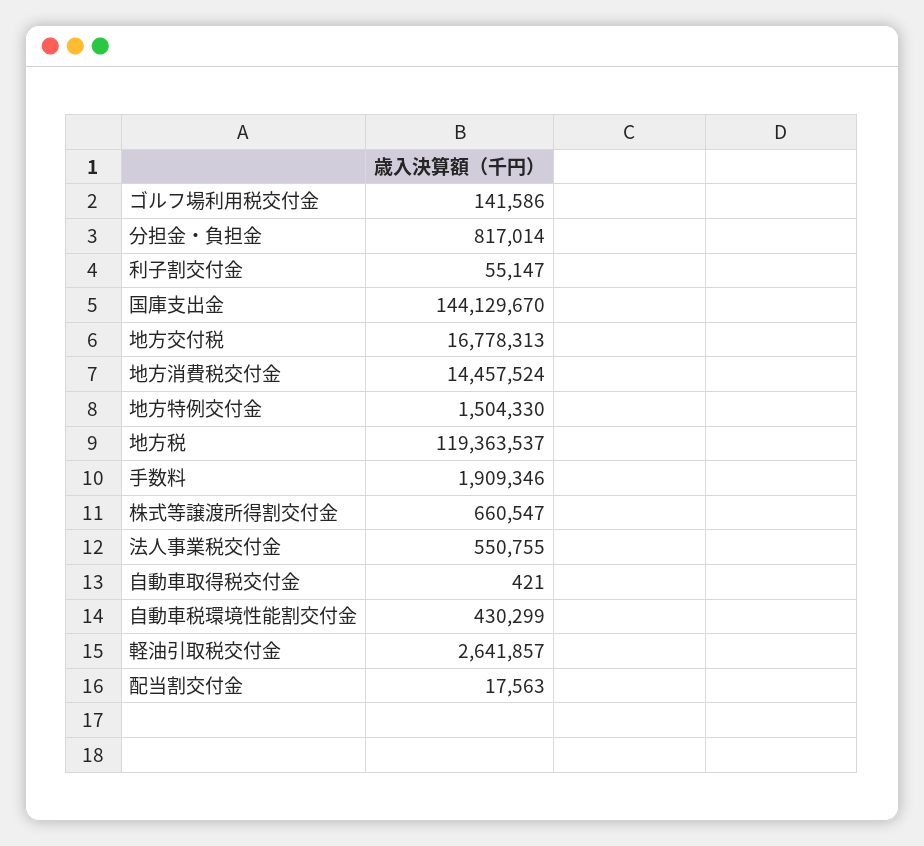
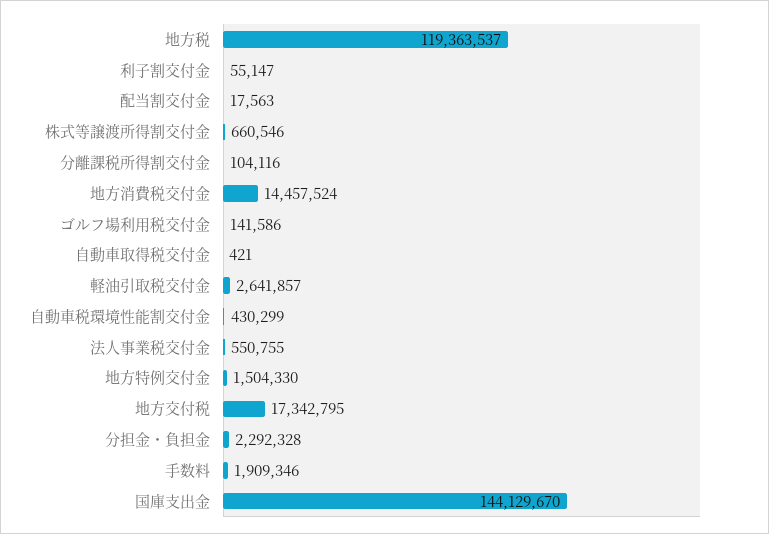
  {
    "ゴルフ場利用税交付金": 141586,
-   "分担金・負担金": 817014,
+   "分担金・負担金": 2292328,
    "利子割交付金": 55147,
    "国庫支出金": 144129670,
-   "地方交付税": 16778313,
+   "地方交付税": 17342795,
    "地方消費税交付金": 14457524,
    "地方特例交付金": 1504330,
    "地方税": 119363537,
    "手数料": 1909346,
-   "株式等譲渡所得割交付金": 660547,
+   "株式等譲渡所得割交付金": 660546,
    "法人事業税交付金": 550755,
    "自動車取得税交付金": 421,
    "自動車税環境性能割交付金": 430299,
    "軽油引取税交付金": 2641857,
-   "配当割交付金": 17563
+   "配当割交付金": 17563,
+   "分離課税所得割交付金": 104116
  }

